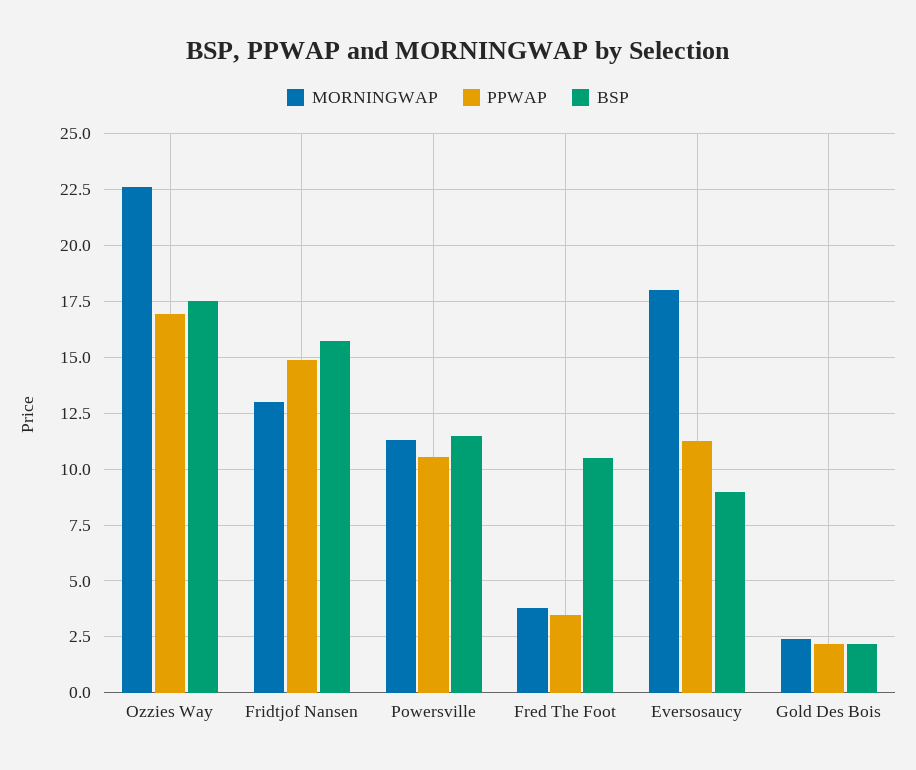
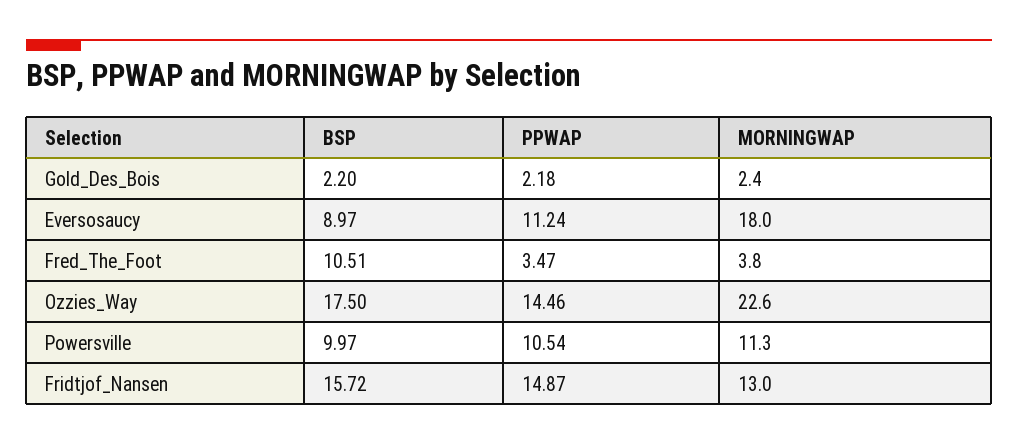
  {
    "MORNINGWAP": {
      "Ozzies Way": 22.6,
      "Fridtjof Nansen": 13,
      "Powersville": 11.3,
      "Fred The Foot": 3.8,
      "Eversosaucy": 18,
      "Gold Des Bois": 2.4
    },
    "PPWAP": {
-     "Ozzies Way": 17,
+     "Ozzies Way": 14.46,
      "Fridtjof Nansen": 14.87,
      "Powersville": 10.54,
      "Fred The Foot": 3.47,
      "Eversosaucy": 11.24,
      "Gold Des Bois": 2.18
    },
    "BSP": {
      "Ozzies Way": 17.5,
      "Fridtjof Nansen": 15.72,
-     "Powersville": 11.5,
+     "Powersville": 9.97,
      "Fred The Foot": 10.51,
      "Eversosaucy": 8.97,
      "Gold Des Bois": 2.2
    }
  }

